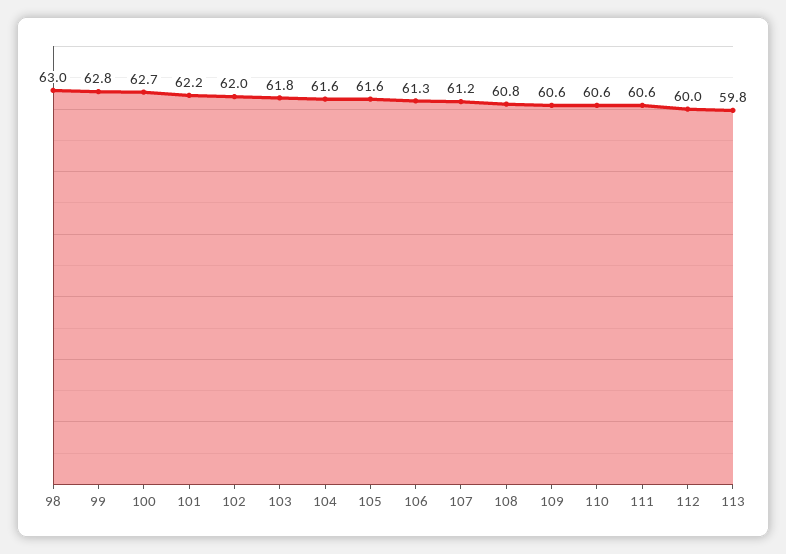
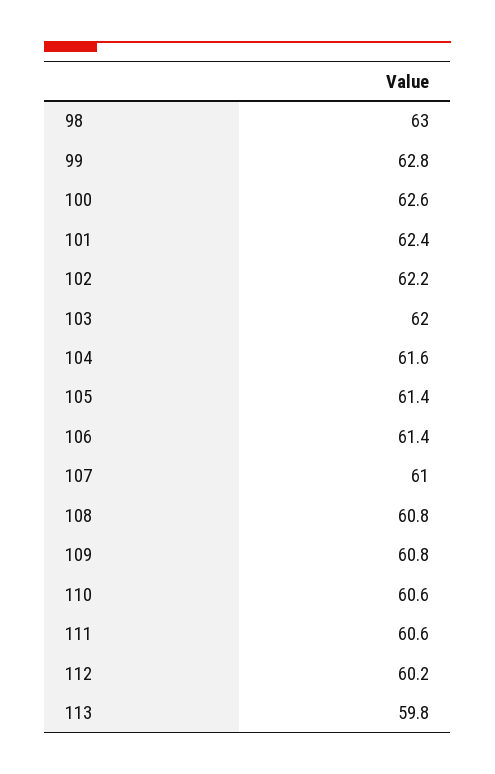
  {
    "98": 63,
    "99": 62.8,
-   "100": 62.7,
+   "100": 62.6,
-   "101": 62.2,
+   "101": 62.4,
-   "102": 62,
+   "102": 62.2,
-   "103": 61.8,
+   "103": 62,
    "104": 61.6,
-   "105": 61.6,
+   "105": 61.4,
-   "106": 61.3,
+   "106": 61.4,
-   "107": 61.2,
+   "107": 61,
    "108": 60.8,
-   "109": 60.6,
+   "109": 60.8,
    "110": 60.6,
    "111": 60.6,
-   "112": 60,
+   "112": 60.2,
    "113": 59.8
  }

